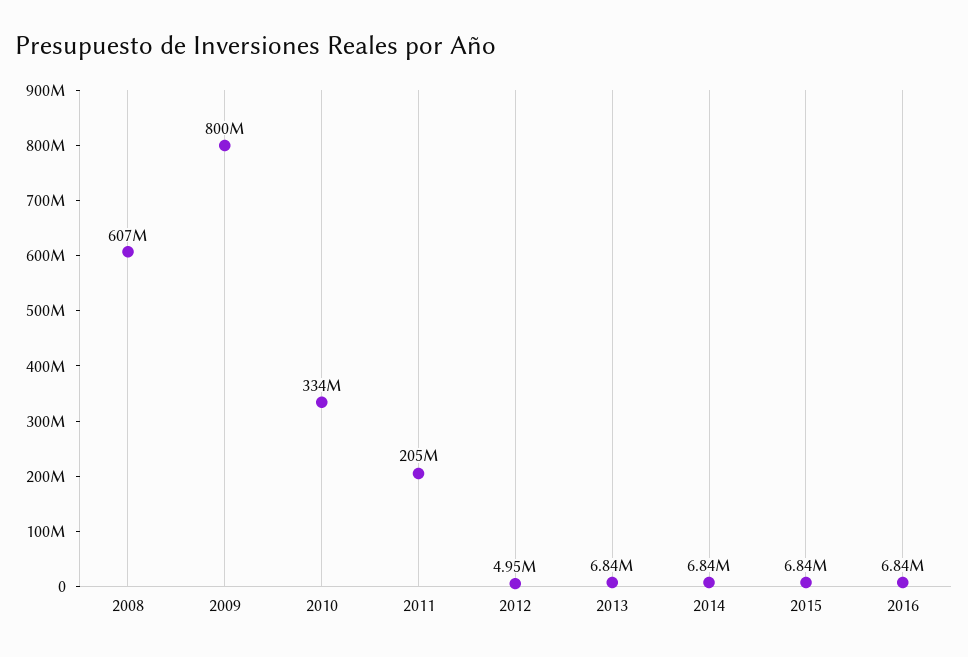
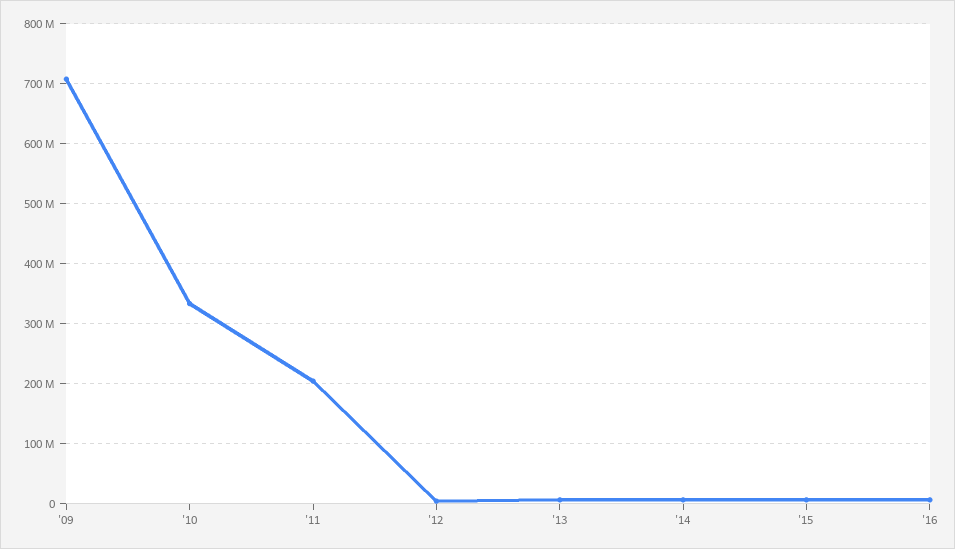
  {
-   "2008": 607000000,
-   "2009": 800000000,
+   "2009": 710000000,
    "2010": 334000000,
    "2011": 205000000,
    "2012": 4950000,
    "2013": 6840000,
    "2014": 6840000,
    "2015": 6840000,
    "2016": 6840000
  }

